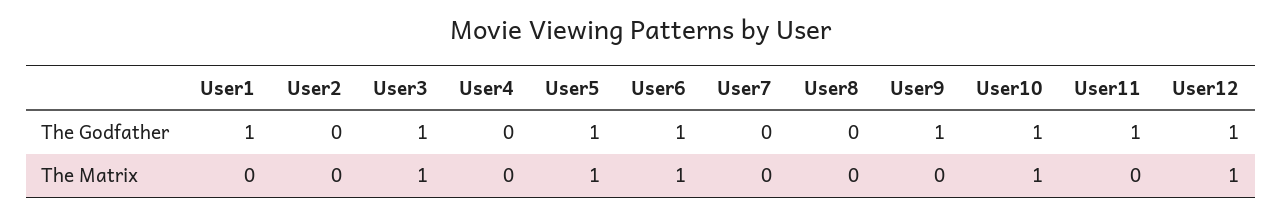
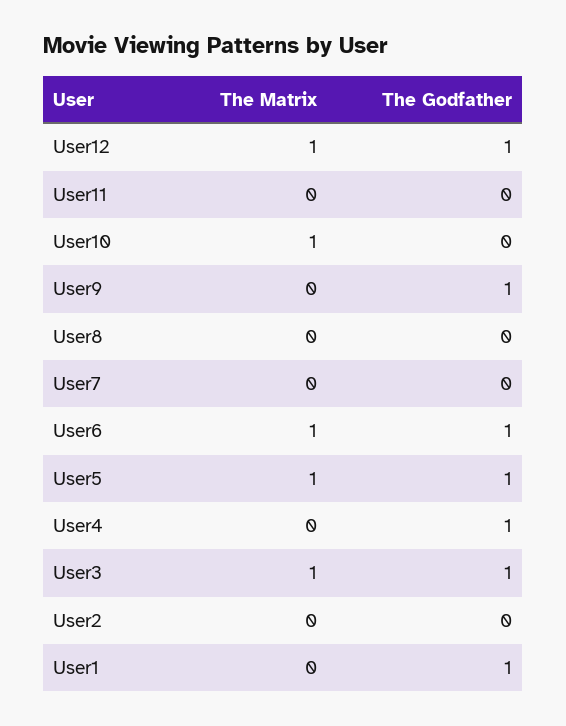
  {
    "User1": {
      "The Godfather": 1,
      "The Matrix": 0
    },
    "User2": {
      "The Godfather": 0,
      "The Matrix": 0
    },
    "User3": {
      "The Godfather": 1,
      "The Matrix": 1
    },
    "User4": {
-     "The Godfather": 0,
+     "The Godfather": 1,
      "The Matrix": 0
    },
    "User5": {
      "The Godfather": 1,
      "The Matrix": 1
    },
    "User6": {
      "The Godfather": 1,
      "The Matrix": 1
    },
    "User7": {
      "The Godfather": 0,
      "The Matrix": 0
    },
    "User8": {
      "The Godfather": 0,
      "The Matrix": 0
    },
    "User9": {
      "The Godfather": 1,
      "The Matrix": 0
    },
    "User10": {
-     "The Godfather": 1,
+     "The Godfather": 0,
      "The Matrix": 1
    },
    "User11": {
-     "The Godfather": 1,
+     "The Godfather": 0,
      "The Matrix": 0
    },
    "User12": {
      "The Godfather": 1,
      "The Matrix": 1
    }
  }

